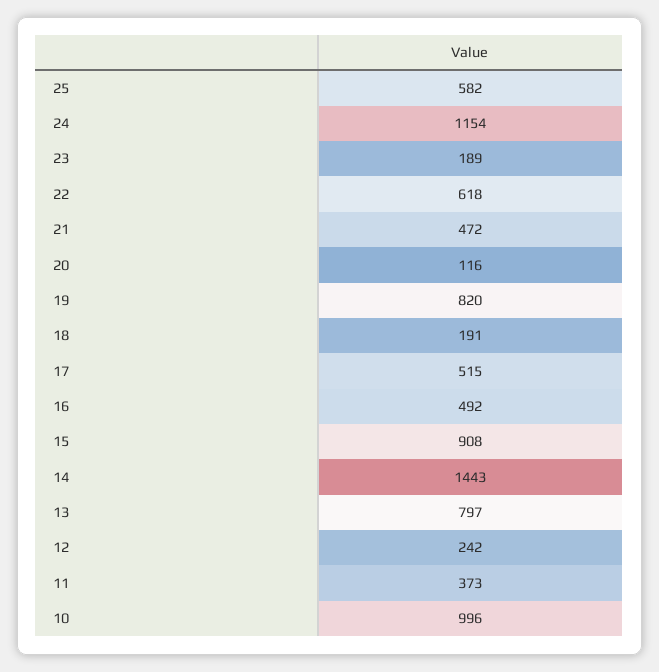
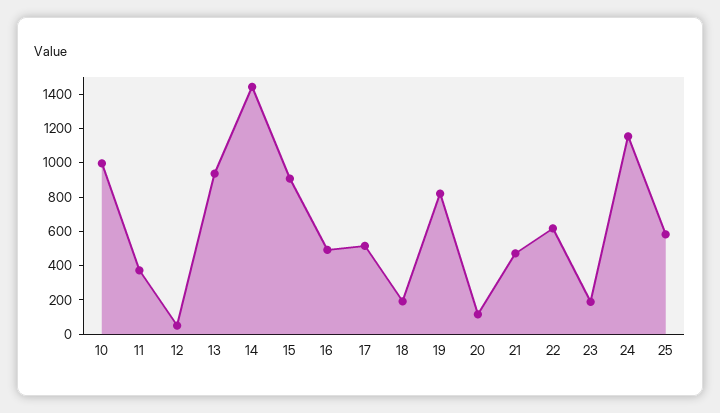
  {
    "25": 582,
    "24": 1154,
    "23": 189,
    "22": 618,
    "21": 472,
    "20": 116,
    "19": 820,
    "18": 191,
    "17": 515,
    "16": 492,
    "15": 908,
    "14": 1443,
-   "13": 797,
+   "13": 950,
-   "12": 242,
+   "12": 50,
    "11": 373,
    "10": 996
  }

